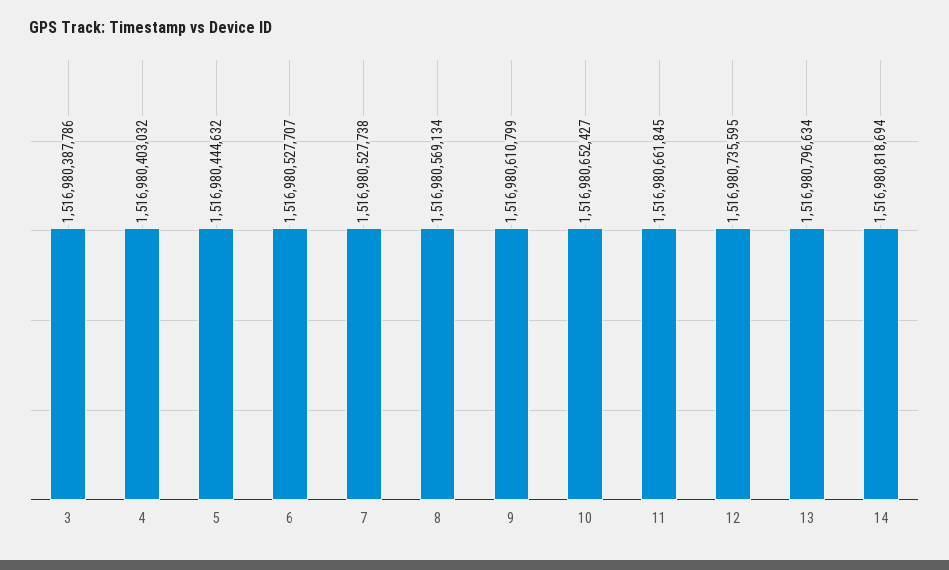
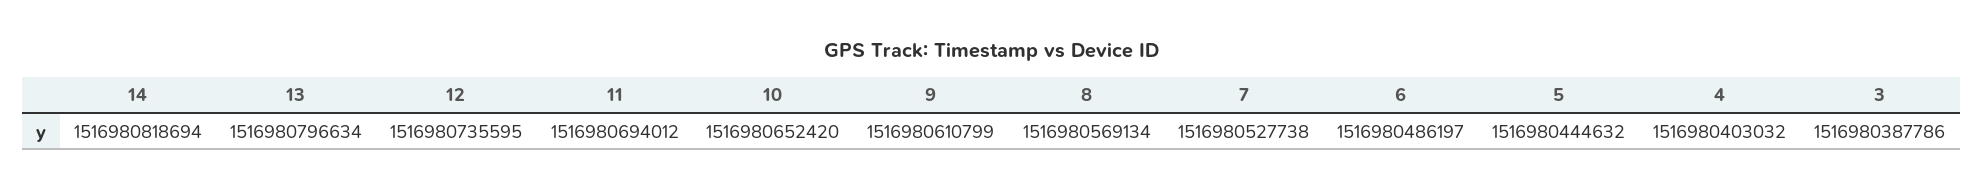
  {
    "3": 1516980387786,
    "4": 1516980403032,
    "5": 1516980444632,
-   "6": 1516980527707,
+   "6": 1516980486197,
    "7": 1516980527738,
    "8": 1516980569134,
    "9": 1516980610799,
-   "10": 1516980652427,
+   "10": 1516980652420,
-   "11": 1516980661845,
+   "11": 1516980694012,
    "12": 1516980735595,
    "13": 1516980796634,
    "14": 1516980818694
  }

